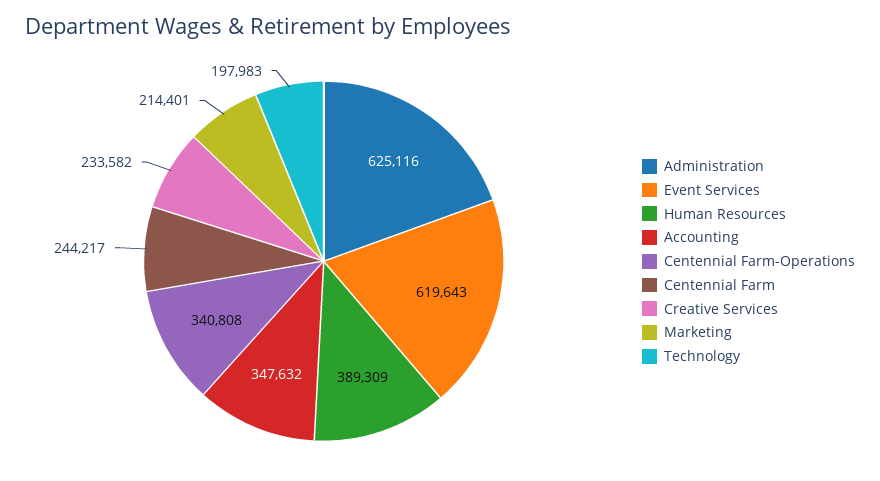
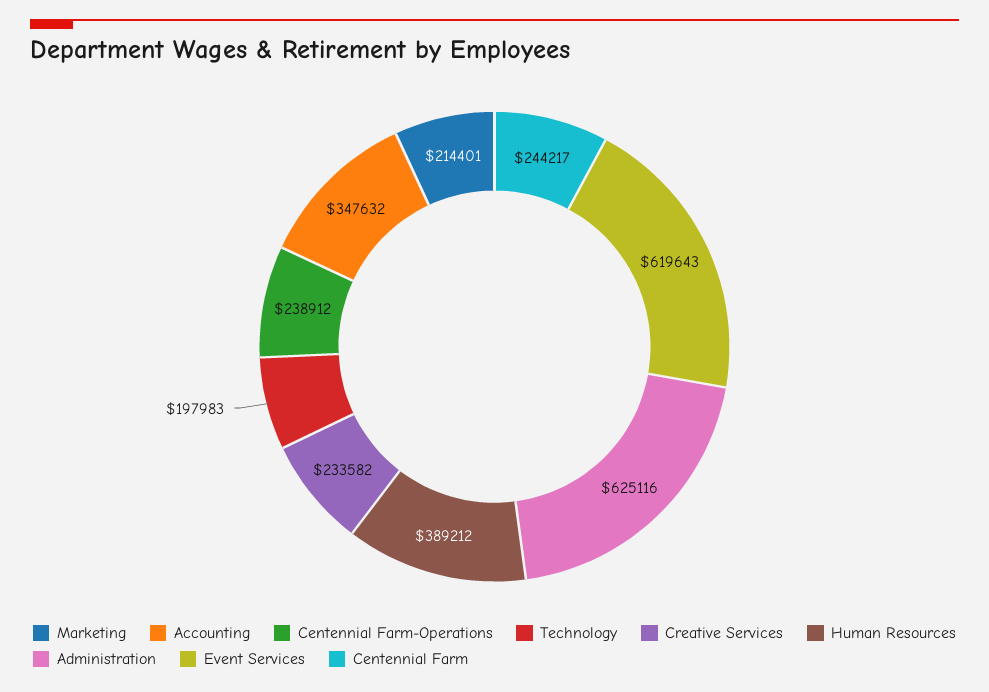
  {
    "Administration": 625116,
    "Event Services": 619643,
-   "Human Resources": 389309,
+   "Human Resources": 389212,
    "Accounting": 347632,
-   "Centennial Farm-Operations": 340808,
+   "Centennial Farm-Operations": 238912,
    "Centennial Farm": 244217,
    "Creative Services": 233582,
    "Marketing": 214401,
    "Technology": 197983
  }

